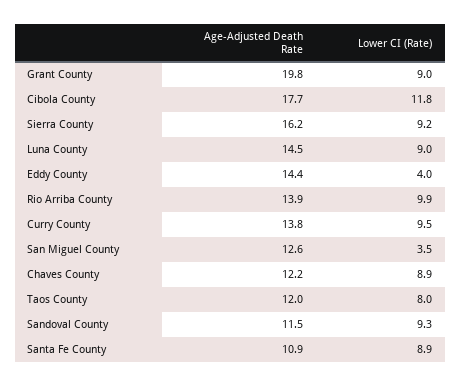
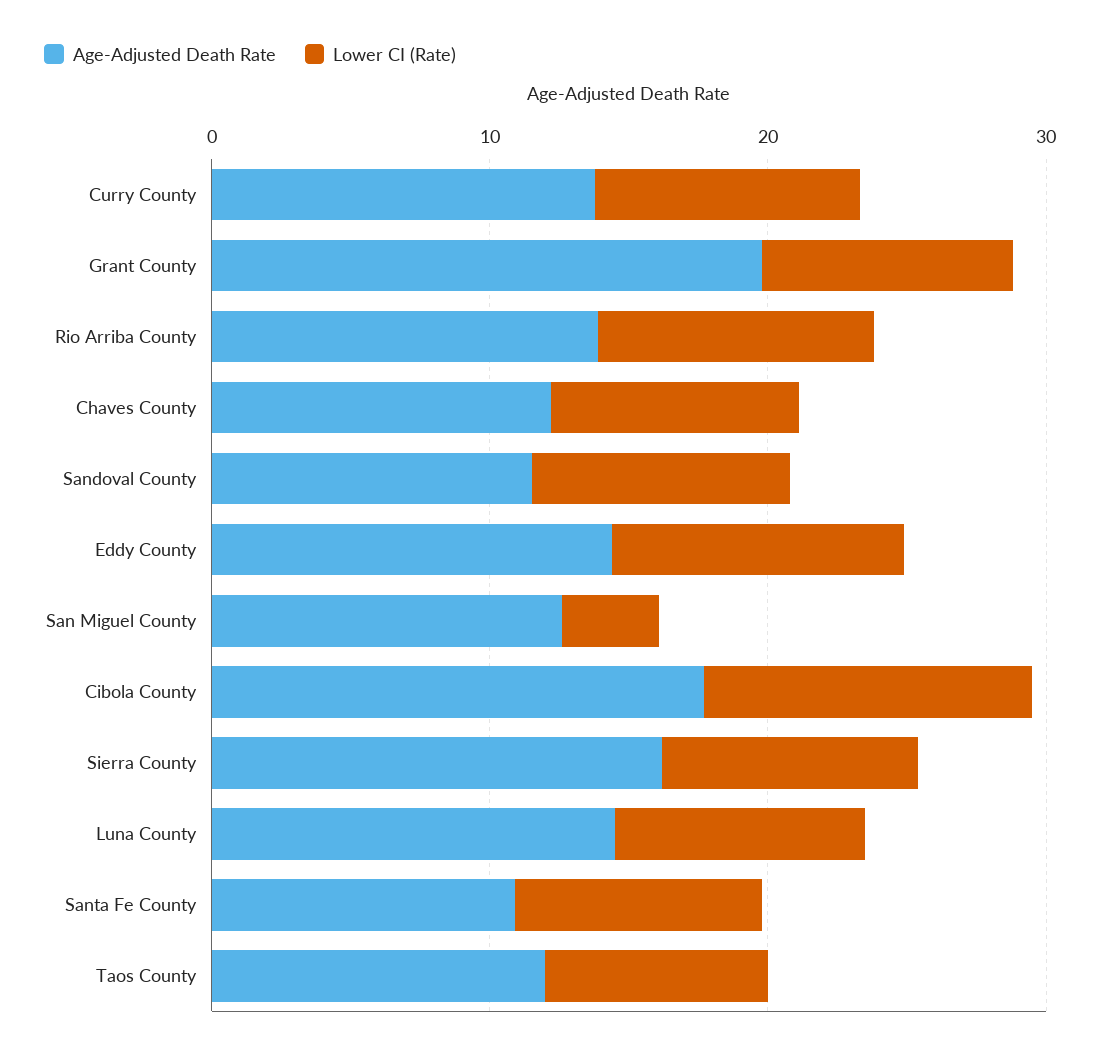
  {
    "Age-Adjusted Death Rate": {
      "Grant County": 19.8,
      "Cibola County": 17.7,
      "Sierra County": 16.2,
      "Luna County": 14.5,
      "Eddy County": 14.4,
      "Rio Arriba County": 13.9,
      "Curry County": 13.8,
      "San Miguel County": 12.6,
      "Chaves County": 12.2,
      "Taos County": 12,
      "Sandoval County": 11.5,
      "Santa Fe County": 10.9
    },
    "Lower CI (Rate)": {
      "Grant County": 9,
      "Cibola County": 11.8,
      "Sierra County": 9.2,
      "Luna County": 9,
-     "Eddy County": 4,
+     "Eddy County": 10,
      "Rio Arriba County": 9.9,
      "Curry County": 9.5,
      "San Miguel County": 3.5,
      "Chaves County": 8.9,
      "Taos County": 8,
      "Sandoval County": 9.3,
      "Santa Fe County": 8.9
    }
  }

